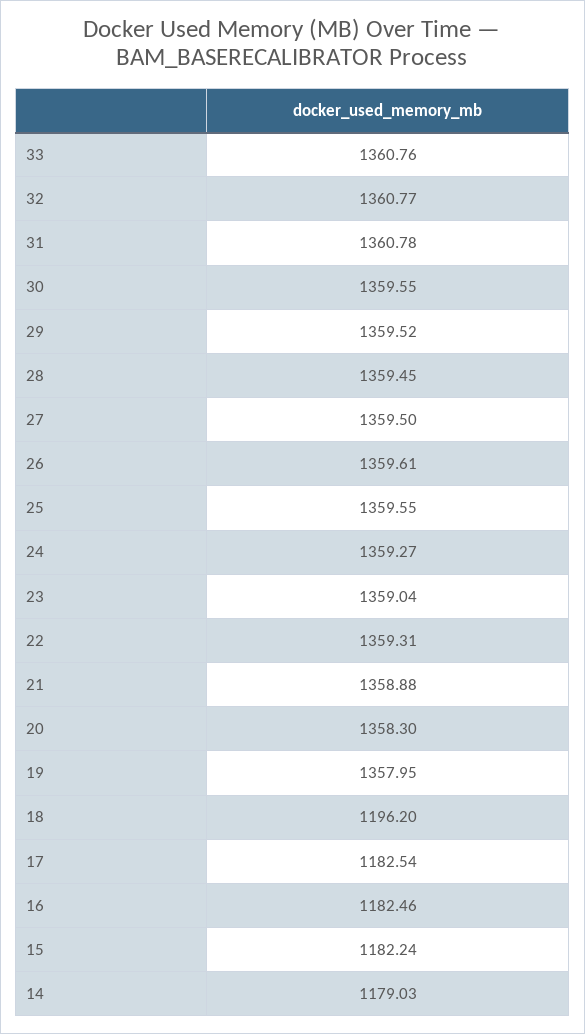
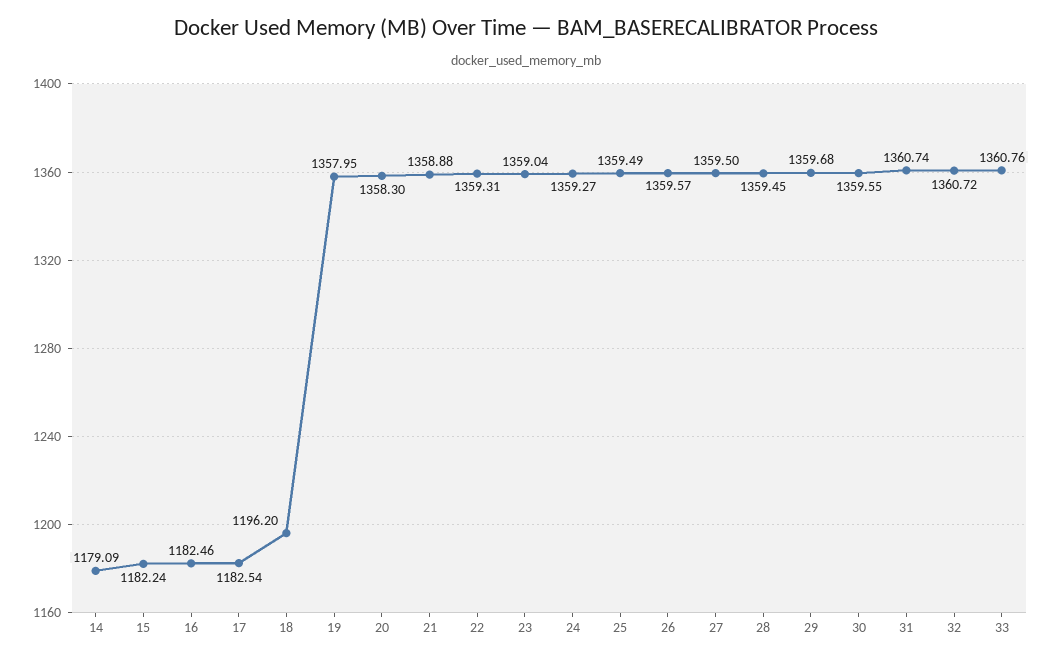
  {
    "33": 1360.76,
-   "32": 1360.77,
+   "32": 1360.72,
-   "31": 1360.78,
+   "31": 1360.74,
    "30": 1359.55,
-   "29": 1359.52,
+   "29": 1359.68,
    "28": 1359.45,
    "27": 1359.5,
-   "26": 1359.61,
+   "26": 1359.57,
-   "25": 1359.55,
+   "25": 1359.49,
    "24": 1359.27,
    "23": 1359.04,
    "22": 1359.31,
    "21": 1358.88,
    "20": 1358.3,
    "19": 1357.95,
    "18": 1196.2,
    "17": 1182.54,
    "16": 1182.46,
    "15": 1182.24,
-   "14": 1179.03
+   "14": 1179.09
  }

